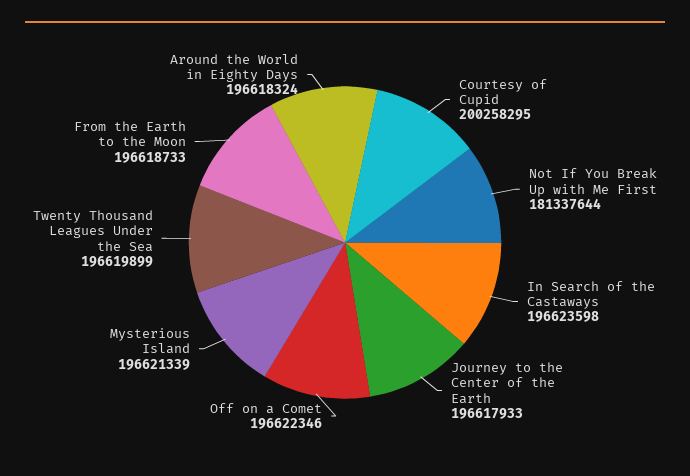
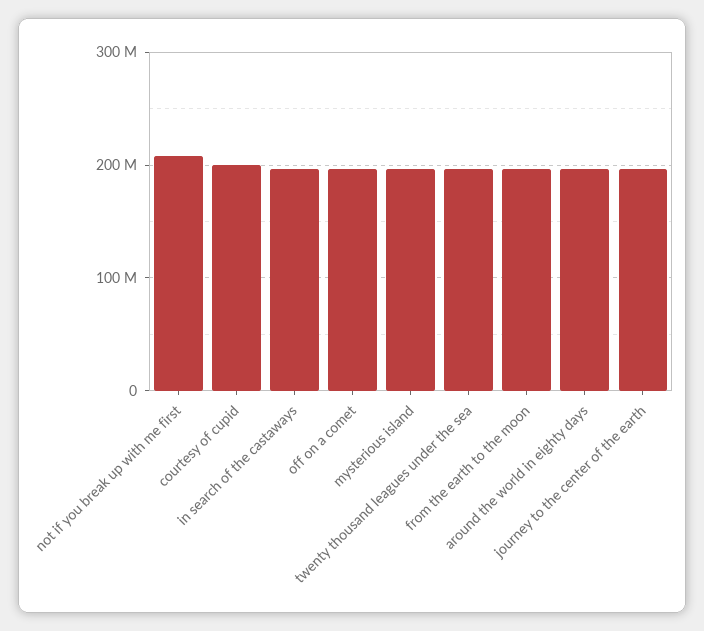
  {
    "Courtesy of Cupid": 200258295,
-   "Not If You Break Up with Me First": 181337644,
+   "Not If You Break Up with Me First": 210000000,
    "In Search of the Castaways": 196623598,
    "Journey to the Center of the Earth": 196617933,
    "Off on a Comet": 196622346,
    "Mysterious Island": 196621339,
    "Twenty Thousand Leagues Under the Sea": 196619899,
    "From the Earth to the Moon": 196618733,
    "Around the World in Eighty Days": 196618324
  }

